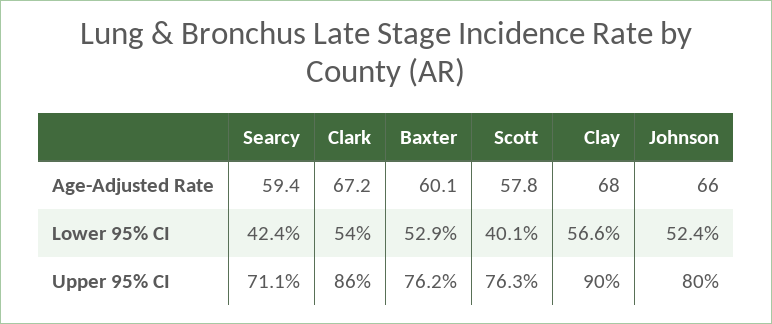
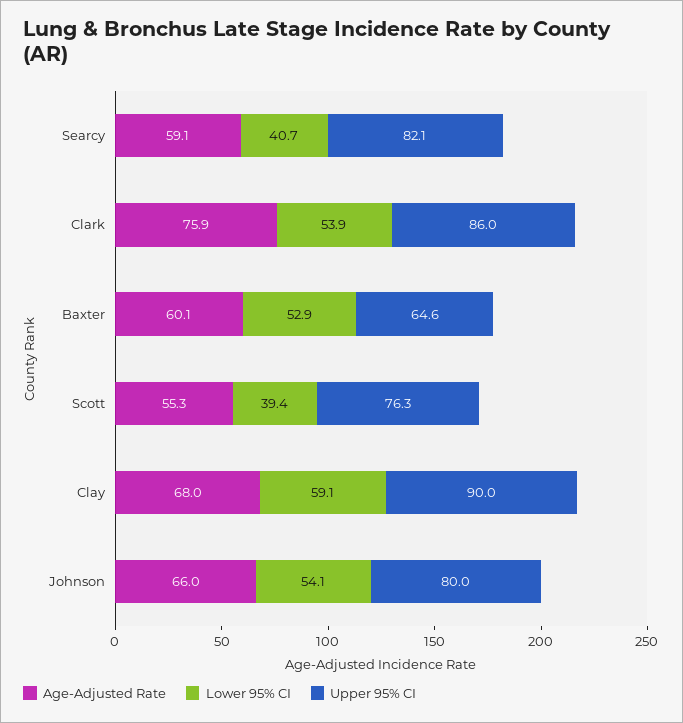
  {
    "Age-Adjusted Rate": {
-     "Searcy": 59.4,
+     "Searcy": 59.1,
-     "Clark": 67.2,
+     "Clark": 75.9,
      "Baxter": 60.1,
-     "Scott": 57.8,
+     "Scott": 55.3,
      "Clay": 68,
      "Johnson": 66
    },
    "Lower 95% CI": {
-     "Searcy": 42.4,
+     "Searcy": 40.7,
-     "Clark": 54,
+     "Clark": 53.9,
      "Baxter": 52.9,
-     "Scott": 40.1,
+     "Scott": 39.4,
-     "Clay": 56.6,
+     "Clay": 59.1,
-     "Johnson": 52.4
+     "Johnson": 54.1
    },
    "Upper 95% CI": {
-     "Searcy": 71.1,
+     "Searcy": 82.1,
      "Clark": 86,
-     "Baxter": 76.2,
+     "Baxter": 64.6,
      "Scott": 76.3,
      "Clay": 90,
      "Johnson": 80
    }
  }

